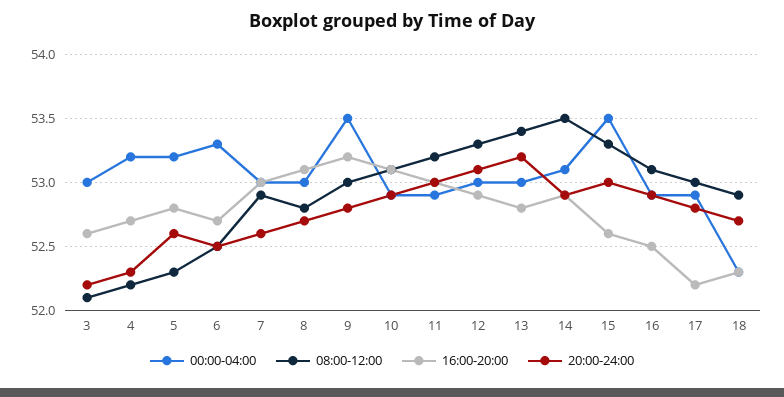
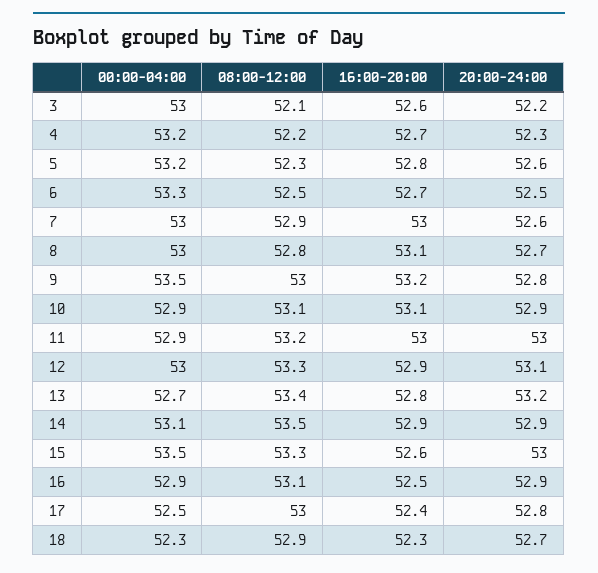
  {
    "00:00-04:00": {
      "3": 53,
      "4": 53.2,
      "5": 53.2,
      "6": 53.3,
      "7": 53,
      "8": 53,
      "9": 53.5,
      "10": 52.9,
      "11": 52.9,
      "12": 53,
-     "13": 53,
+     "13": 52.7,
      "14": 53.1,
      "15": 53.5,
      "16": 52.9,
-     "17": 52.9,
+     "17": 52.5,
      "18": 52.3
    },
    "08:00-12:00": {
      "3": 52.1,
      "4": 52.2,
      "5": 52.3,
      "6": 52.5,
      "7": 52.9,
      "8": 52.8,
      "9": 53,
      "10": 53.1,
      "11": 53.2,
      "12": 53.3,
      "13": 53.4,
      "14": 53.5,
      "15": 53.3,
      "16": 53.1,
      "17": 53,
      "18": 52.9
    },
    "16:00-20:00": {
      "3": 52.6,
      "4": 52.7,
      "5": 52.8,
      "6": 52.7,
      "7": 53,
      "8": 53.1,
      "9": 53.2,
      "10": 53.1,
      "11": 53,
      "12": 52.9,
      "13": 52.8,
      "14": 52.9,
      "15": 52.6,
      "16": 52.5,
-     "17": 52.2,
+     "17": 52.4,
      "18": 52.3
    },
    "20:00-24:00": {
      "3": 52.2,
      "4": 52.3,
      "5": 52.6,
      "6": 52.5,
      "7": 52.6,
      "8": 52.7,
      "9": 52.8,
      "10": 52.9,
      "11": 53,
      "12": 53.1,
      "13": 53.2,
      "14": 52.9,
      "15": 53,
      "16": 52.9,
      "17": 52.8,
      "18": 52.7
    }
  }

